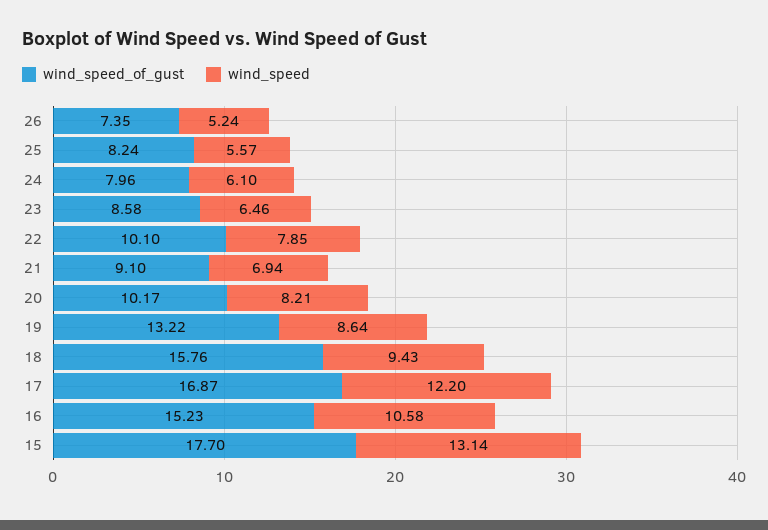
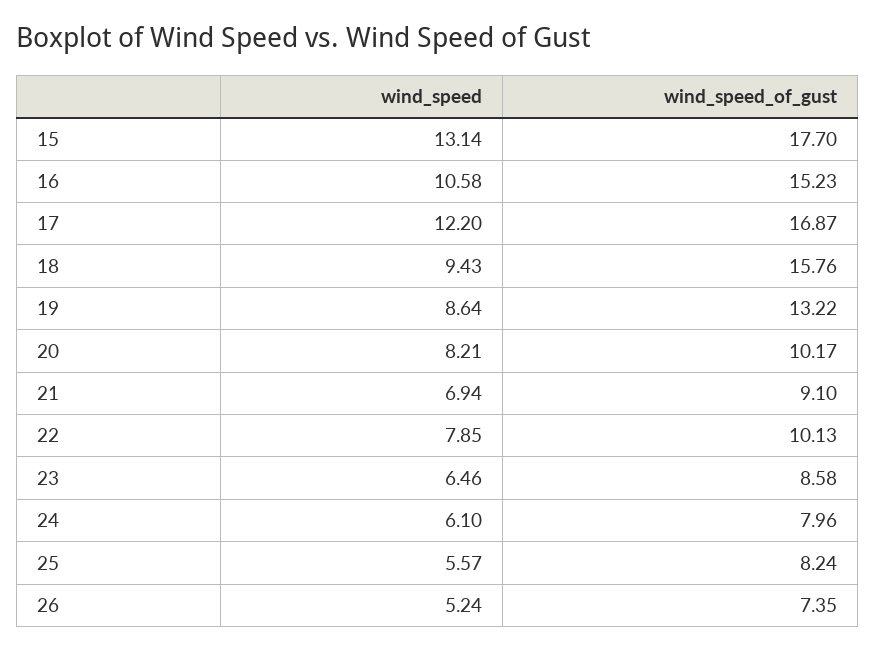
  {
    "wind_speed_of_gust": {
      "26": 7.35,
      "25": 8.24,
      "24": 7.96,
      "23": 8.58,
-     "22": 10.1,
+     "22": 10.13,
      "21": 9.1,
      "20": 10.17,
      "19": 13.22,
      "18": 15.76,
      "17": 16.87,
      "16": 15.23,
      "15": 17.7
    },
    "wind_speed": {
      "26": 5.24,
      "25": 5.57,
      "24": 6.1,
      "23": 6.46,
      "22": 7.85,
      "21": 6.94,
      "20": 8.21,
      "19": 8.64,
      "18": 9.43,
      "17": 12.2,
      "16": 10.58,
      "15": 13.14
    }
  }

